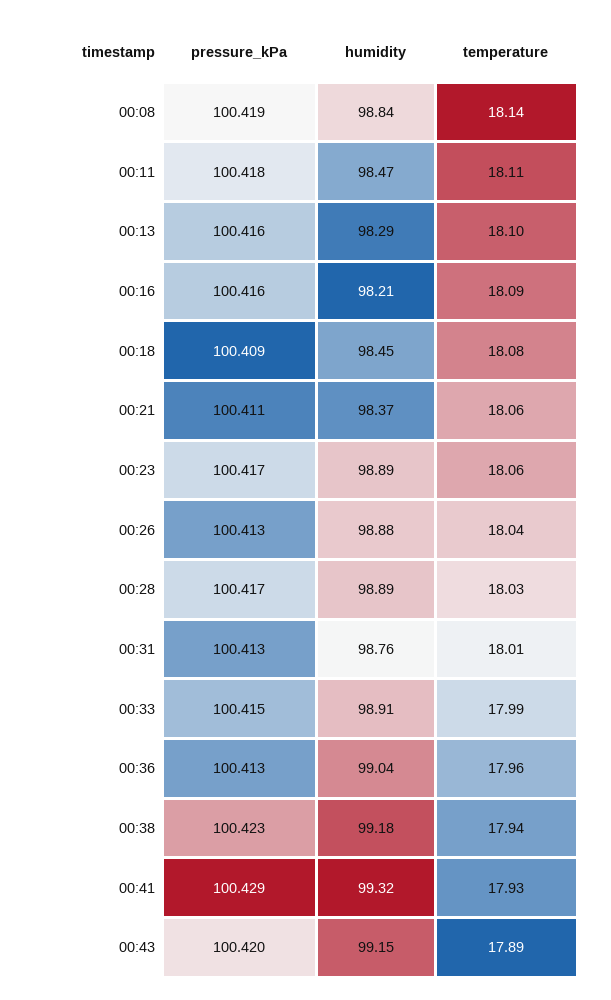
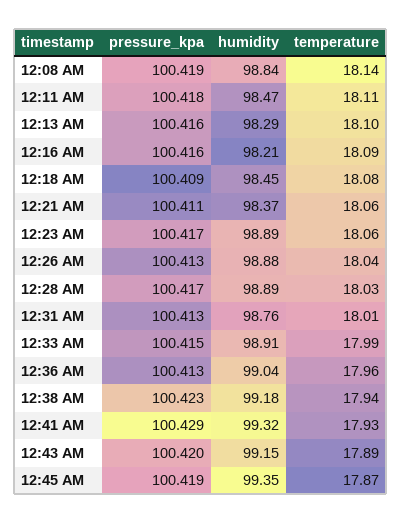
  {
    "pressure_kPa": {
      "00:08": 100.419,
      "00:11": 100.418,
      "00:13": 100.416,
      "00:16": 100.416,
      "00:18": 100.409,
      "00:21": 100.411,
      "00:23": 100.417,
      "00:26": 100.413,
      "00:28": 100.417,
      "00:31": 100.413,
      "00:33": 100.415,
      "00:36": 100.413,
      "00:38": 100.423,
      "00:41": 100.429,
-     "00:43": 100.42
+     "00:43": 100.42,
+     "12:45 AM": 100.419
    },
    "humidity": {
      "00:08": 98.84,
      "00:11": 98.47,
      "00:13": 98.29,
      "00:16": 98.21,
      "00:18": 98.45,
      "00:21": 98.37,
      "00:23": 98.89,
      "00:26": 98.88,
      "00:28": 98.89,
      "00:31": 98.76,
      "00:33": 98.91,
      "00:36": 99.04,
      "00:38": 99.18,
      "00:41": 99.32,
-     "00:43": 99.15
+     "00:43": 99.15,
+     "12:45 AM": 99.35
    },
    "temperature": {
      "00:08": 18.14,
      "00:11": 18.11,
      "00:13": 18.1,
      "00:16": 18.09,
      "00:18": 18.08,
      "00:21": 18.06,
      "00:23": 18.06,
      "00:26": 18.04,
      "00:28": 18.03,
      "00:31": 18.01,
      "00:33": 17.99,
      "00:36": 17.96,
      "00:38": 17.94,
      "00:41": 17.93,
-     "00:43": 17.89
+     "00:43": 17.89,
+     "12:45 AM": 17.87
    }
  }

